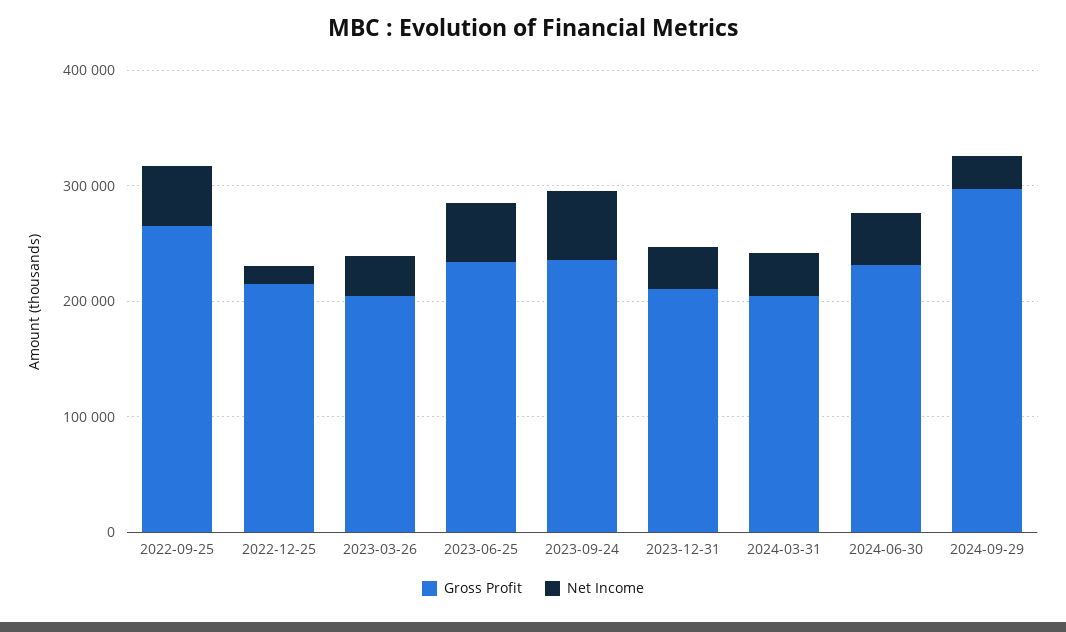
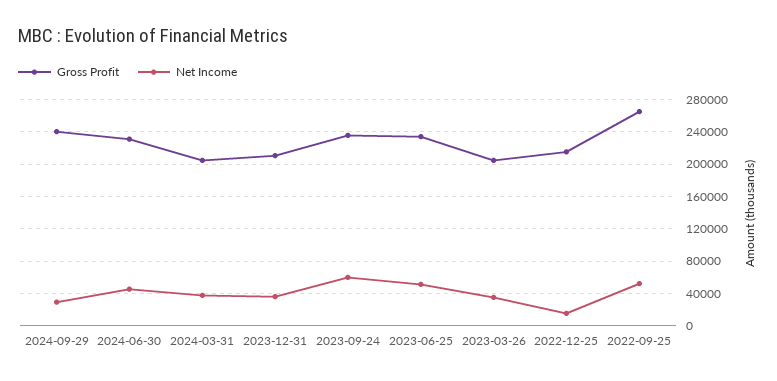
  {
    "Gross Profit": {
      "2022-09-25": 260000,
      "2022-12-25": 220000,
      "2023-03-26": 200000,
      "2023-06-25": 230000,
      "2023-09-24": 240000,
      "2023-12-31": 210000,
      "2024-03-31": 200000,
      "2024-06-30": 230000,
-     "2024-09-29": 300000
+     "2024-09-29": 240000
    },
    "Net Income": {
      "2022-09-25": 50000,
      "2022-12-25": 20000,
      "2023-03-26": 40000,
      "2023-06-25": 50000,
      "2023-09-24": 60000,
      "2023-12-31": 40000,
      "2024-03-31": 40000,
      "2024-06-30": 50000,
      "2024-09-29": 30000
    }
  }

